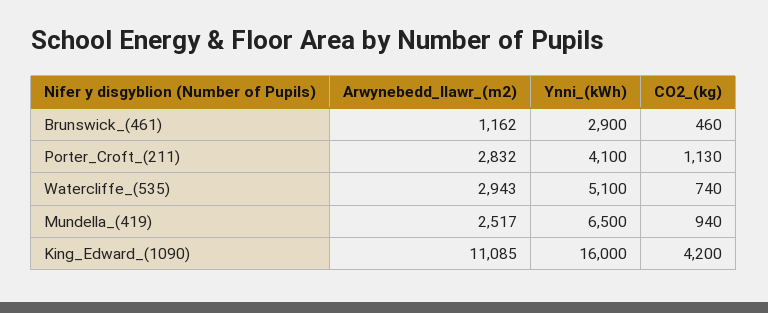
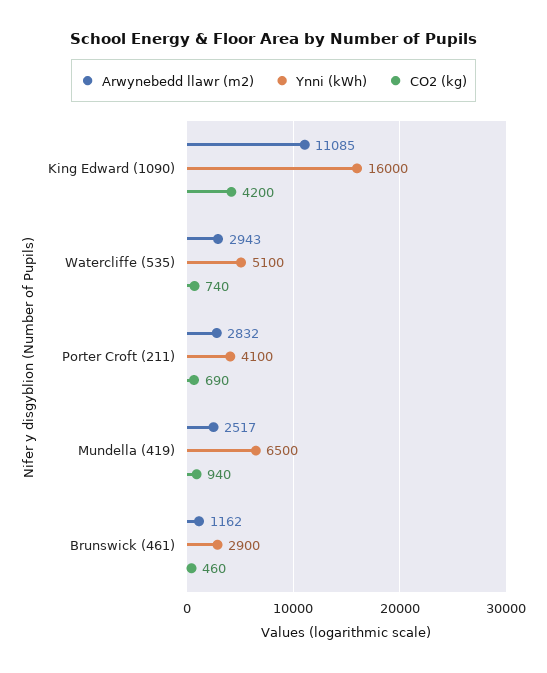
  {
    "Arwynebedd_llawr_(m2)": {
      "Brunswick_(461)": 1162,
      "Porter_Croft_(211)": 2832,
      "Watercliffe_(535)": 2943,
      "Mundella_(419)": 2517,
      "King_Edward_(1090)": 11085
    },
    "Ynni_(kWh)": {
      "Brunswick_(461)": 2900,
      "Porter_Croft_(211)": 4100,
      "Watercliffe_(535)": 5100,
      "Mundella_(419)": 6500,
      "King_Edward_(1090)": 16000
    },
    "CO2_(kg)": {
      "Brunswick_(461)": 460,
-     "Porter_Croft_(211)": 1130,
+     "Porter_Croft_(211)": 690,
      "Watercliffe_(535)": 740,
      "Mundella_(419)": 940,
      "King_Edward_(1090)": 4200
    }
  }

